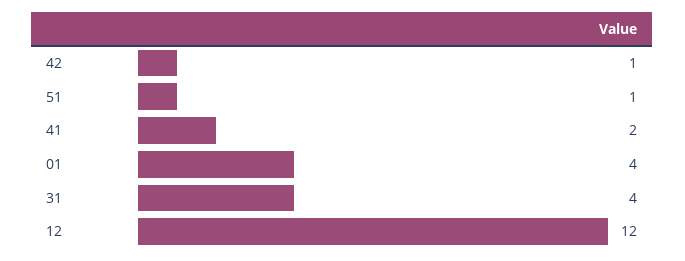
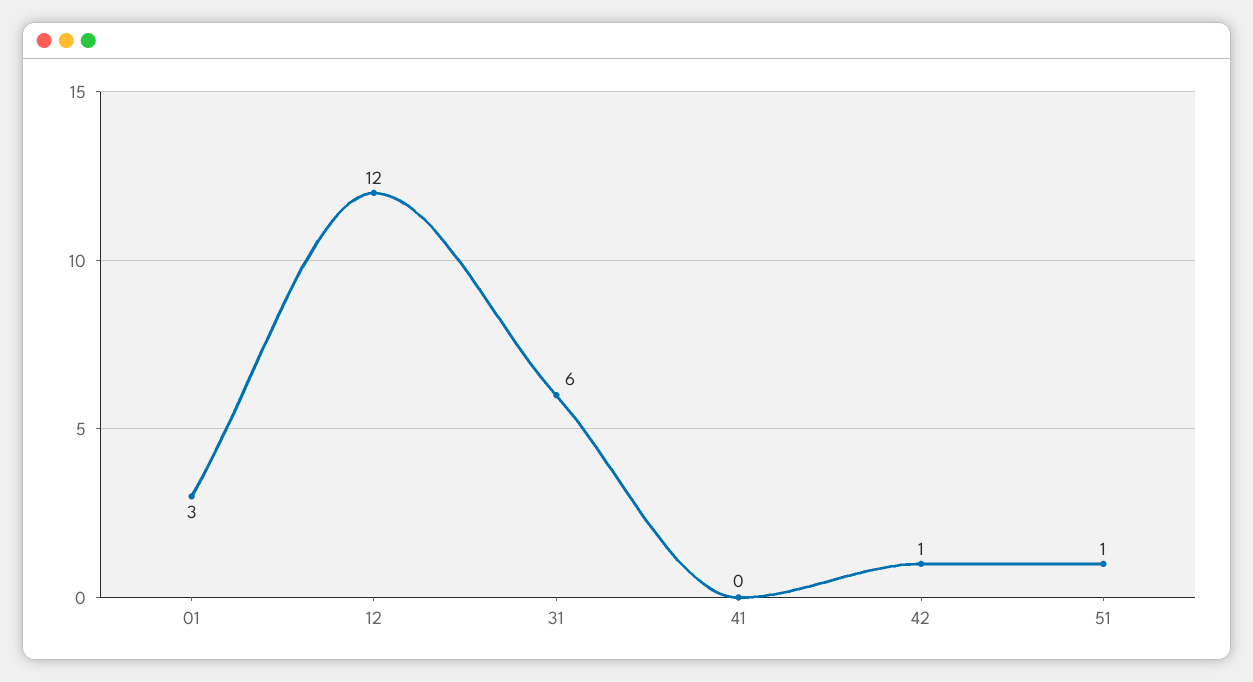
  {
    "42": 1,
    "51": 1,
-   "41": 2,
+   "41": 0,
-   "01": 4,
+   "01": 3,
-   "31": 4,
+   "31": 6,
    "12": 12
  }

